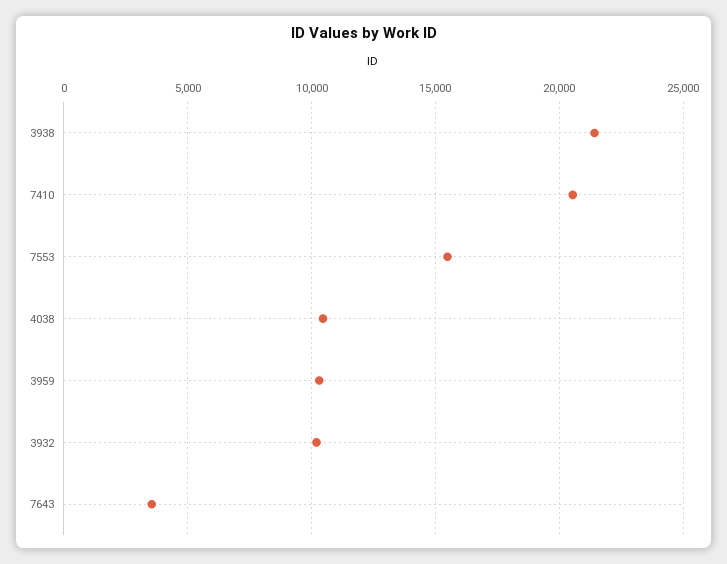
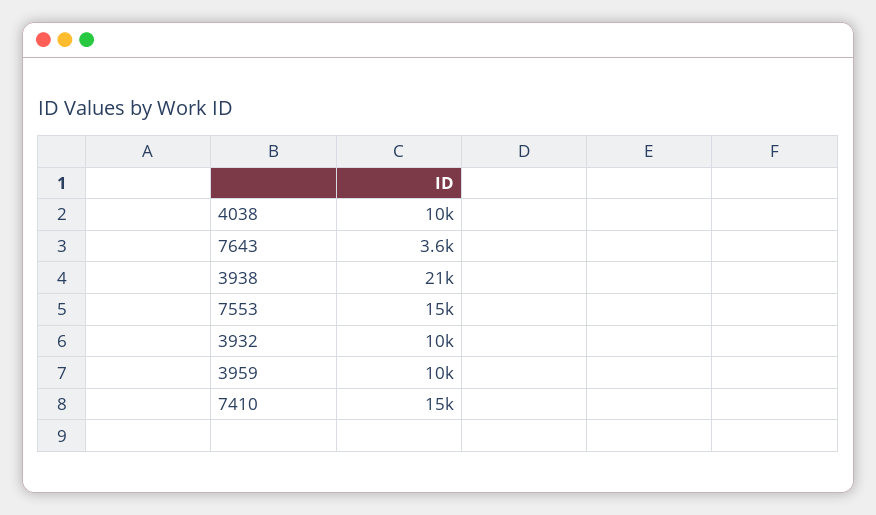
  {
    "3938": 21000,
-   "7410": 20500,
+   "7410": 15000,
    "7553": 15000,
    "4038": 10000,
    "3959": 10000,
    "3932": 10000,
    "7643": 3600
  }

